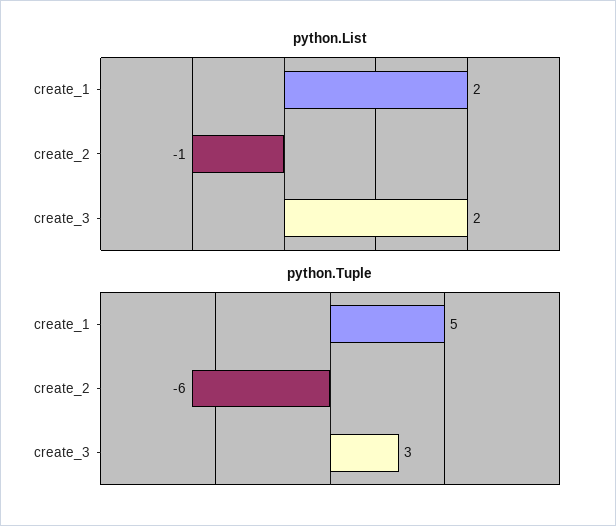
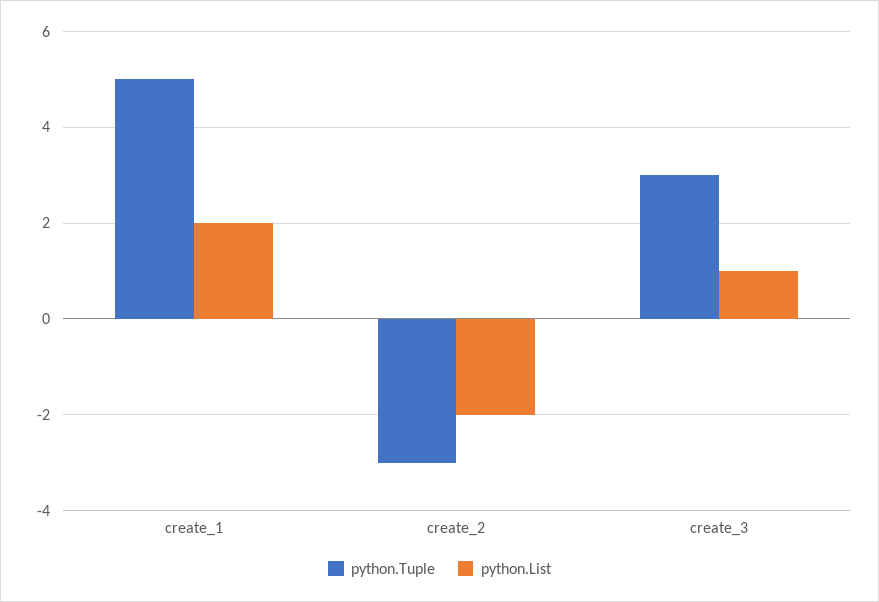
  {
    "python.List": {
      "create_1": 2,
-     "create_2": -1,
+     "create_2": -2,
-     "create_3": 2
+     "create_3": 1
    },
    "python.Tuple": {
      "create_1": 5,
-     "create_2": -6,
+     "create_2": -3,
      "create_3": 3
    }
  }

